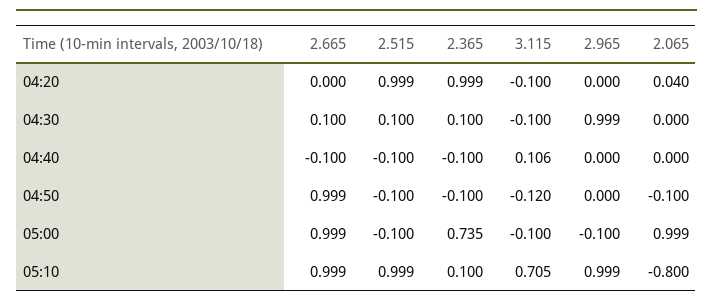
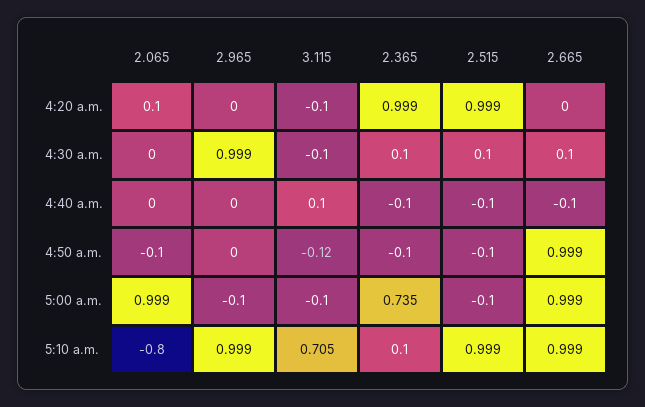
  {
    "2.665": {
      "04:20": 0,
      "04:30": 0.1,
      "04:40": -0.1,
      "04:50": 0.999,
      "05:00": 0.999,
      "05:10": 0.999
    },
    "2.515": {
      "04:20": 0.999,
      "04:30": 0.1,
      "04:40": -0.1,
      "04:50": -0.1,
      "05:00": -0.1,
      "05:10": 0.999
    },
    "2.365": {
      "04:20": 0.999,
      "04:30": 0.1,
      "04:40": -0.1,
      "04:50": -0.1,
      "05:00": 0.735,
      "05:10": 0.1
    },
    "3.115": {
      "04:20": -0.1,
      "04:30": -0.1,
-     "04:40": 0.106,
+     "04:40": 0.1,
      "04:50": -0.12,
      "05:00": -0.1,
      "05:10": 0.705
    },
    "2.965": {
      "04:20": 0,
      "04:30": 0.999,
      "04:40": 0,
      "04:50": 0,
      "05:00": -0.1,
      "05:10": 0.999
    },
    "2.065": {
-     "04:20": 0.04,
+     "04:20": 0.1,
      "04:30": 0,
      "04:40": 0,
      "04:50": -0.1,
      "05:00": 0.999,
      "05:10": -0.8
    }
  }

